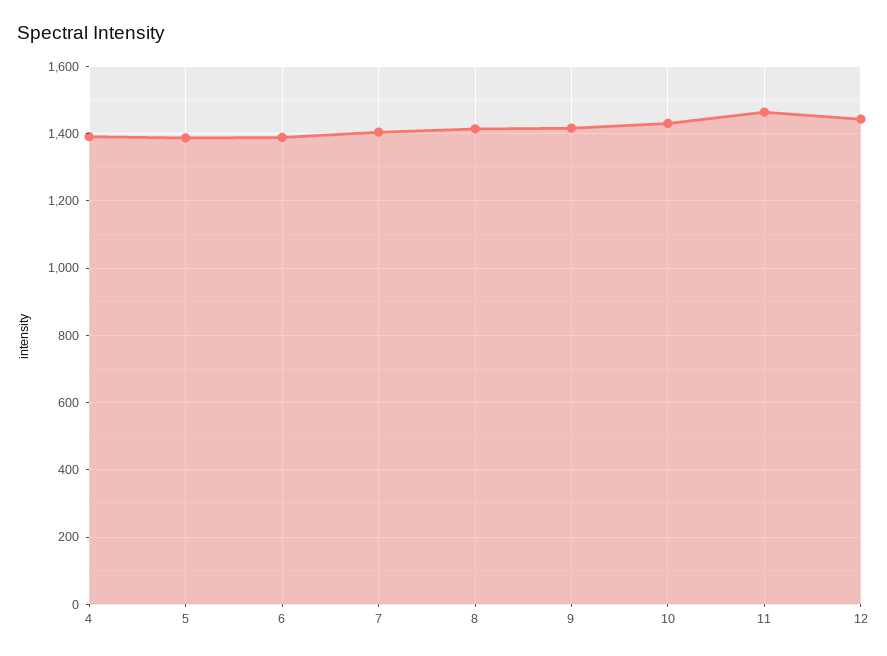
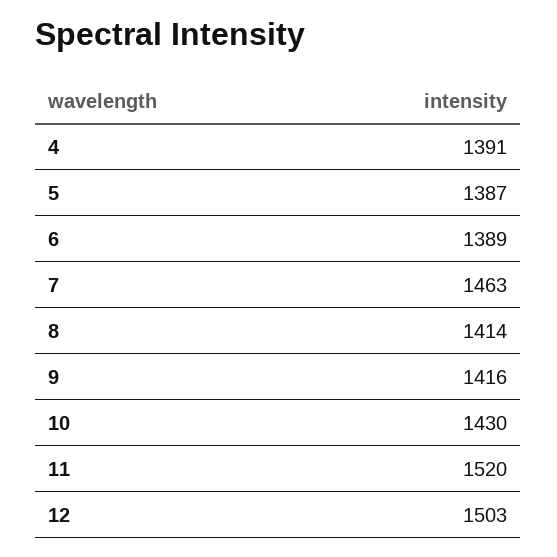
  {
    "4": 1391,
    "5": 1387,
    "6": 1389,
-   "7": 1400,
+   "7": 1463,
    "8": 1414,
    "9": 1416,
    "10": 1430,
-   "11": 1460,
+   "11": 1520,
-   "12": 1440
+   "12": 1503
  }

